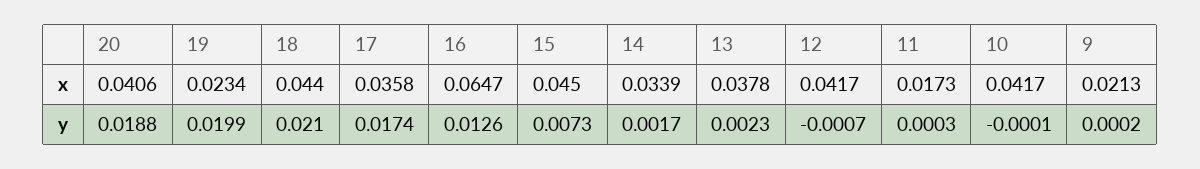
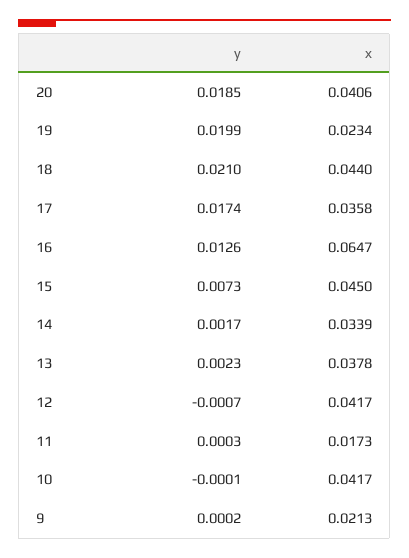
  {
    "20": {
      "x": 0.0406,
-     "y": 0.0188
+     "y": 0.0185
    },
    "19": {
      "x": 0.0234,
      "y": 0.0199
    },
    "18": {
      "x": 0.044,
      "y": 0.021
    },
    "17": {
      "x": 0.0358,
      "y": 0.0174
    },
    "16": {
      "x": 0.0647,
      "y": 0.0126
    },
    "15": {
      "x": 0.045,
      "y": 0.0073
    },
    "14": {
      "x": 0.0339,
      "y": 0.0017
    },
    "13": {
      "x": 0.0378,
      "y": 0.0023
    },
    "12": {
      "x": 0.0417,
      "y": -0.0007
    },
    "11": {
      "x": 0.0173,
      "y": 0.0003
    },
    "10": {
      "x": 0.0417,
      "y": -0.0001
    },
    "9": {
      "x": 0.0213,
      "y": 0.0002
    }
  }

